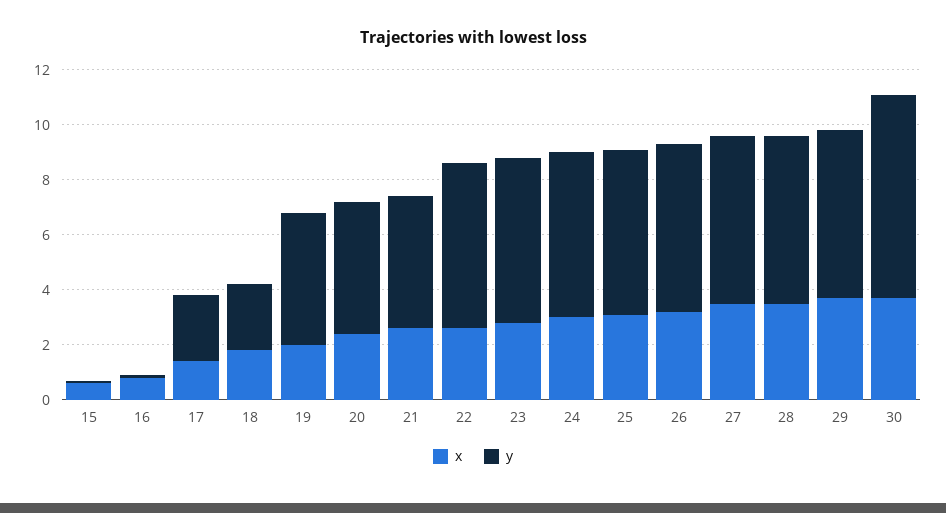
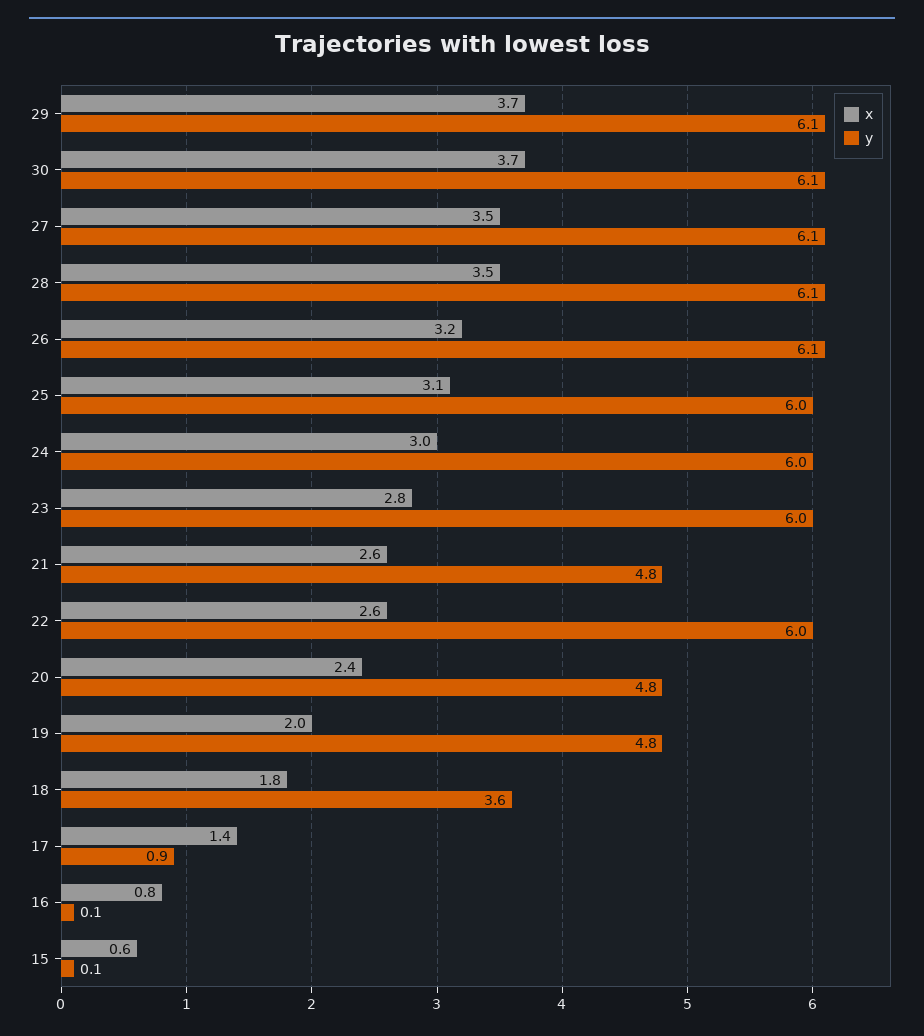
  {
    "x": {
      "15": 0.6,
      "16": 0.8,
      "17": 1.4,
      "18": 1.8,
      "19": 2,
      "20": 2.4,
      "21": 2.6,
      "22": 2.6,
      "23": 2.8,
      "24": 3,
      "25": 3.1,
      "26": 3.2,
      "27": 3.5,
      "28": 3.5,
      "29": 3.7,
      "30": 3.7
    },
    "y": {
      "15": 0.1,
      "16": 0.1,
-     "17": 2.5,
+     "17": 0.9,
-     "18": 2.5,
+     "18": 3.6,
      "19": 4.8,
      "20": 4.8,
      "21": 4.8,
      "22": 6,
      "23": 6,
      "24": 6,
      "25": 6,
      "26": 6.1,
      "27": 6.1,
      "28": 6.1,
      "29": 6.1,
-     "30": 7.5
+     "30": 6.1
    }
  }

